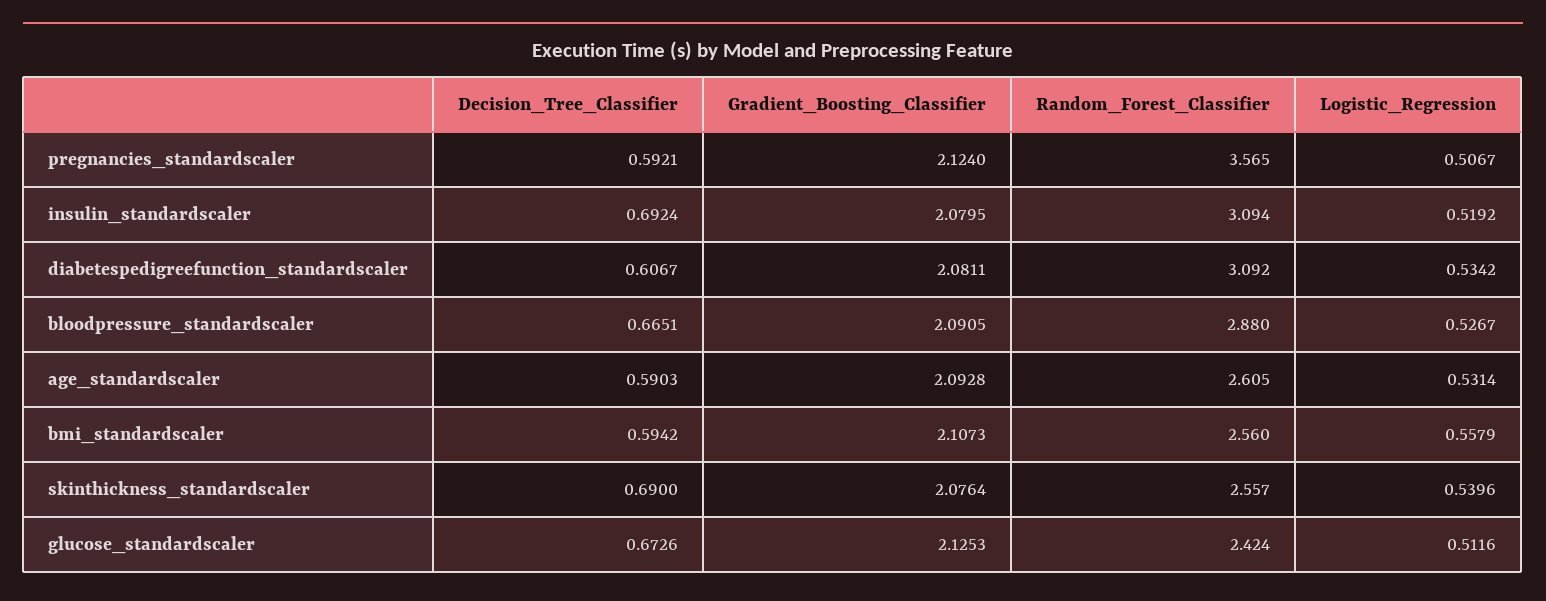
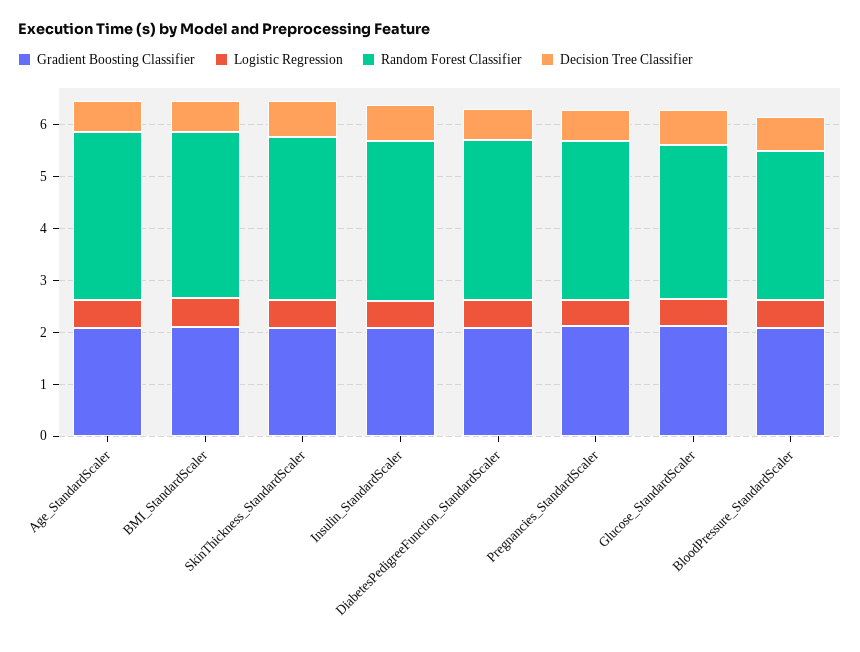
  {
    "Decision_Tree_Classifier": {
      "pregnancies_standardscaler": 0.5921,
      "insulin_standardscaler": 0.6924,
      "diabetespedigreefunction_standardscaler": 0.6067,
      "bloodpressure_standardscaler": 0.6651,
      "age_standardscaler": 0.5903,
      "bmi_standardscaler": 0.5942,
      "skinthickness_standardscaler": 0.69,
      "glucose_standardscaler": 0.6726
    },
    "Gradient_Boosting_Classifier": {
      "pregnancies_standardscaler": 2.124,
      "insulin_standardscaler": 2.0795,
      "diabetespedigreefunction_standardscaler": 2.0811,
      "bloodpressure_standardscaler": 2.0905,
      "age_standardscaler": 2.0928,
      "bmi_standardscaler": 2.1073,
      "skinthickness_standardscaler": 2.0764,
      "glucose_standardscaler": 2.1253
    },
    "Random_Forest_Classifier": {
-     "pregnancies_standardscaler": 3.565,
+     "pregnancies_standardscaler": 3,
      "insulin_standardscaler": 3.094,
      "diabetespedigreefunction_standardscaler": 3.092,
      "bloodpressure_standardscaler": 2.88,
-     "age_standardscaler": 2.605,
+     "age_standardscaler": 3.2,
-     "bmi_standardscaler": 2.56,
+     "bmi_standardscaler": 3.2,
-     "skinthickness_standardscaler": 2.557,
+     "skinthickness_standardscaler": 3.2,
-     "glucose_standardscaler": 2.424
+     "glucose_standardscaler": 3
    },
    "Logistic_Regression": {
      "pregnancies_standardscaler": 0.5067,
      "insulin_standardscaler": 0.5192,
      "diabetespedigreefunction_standardscaler": 0.5342,
      "bloodpressure_standardscaler": 0.5267,
      "age_standardscaler": 0.5314,
      "bmi_standardscaler": 0.5579,
      "skinthickness_standardscaler": 0.5396,
      "glucose_standardscaler": 0.5116
    }
  }

